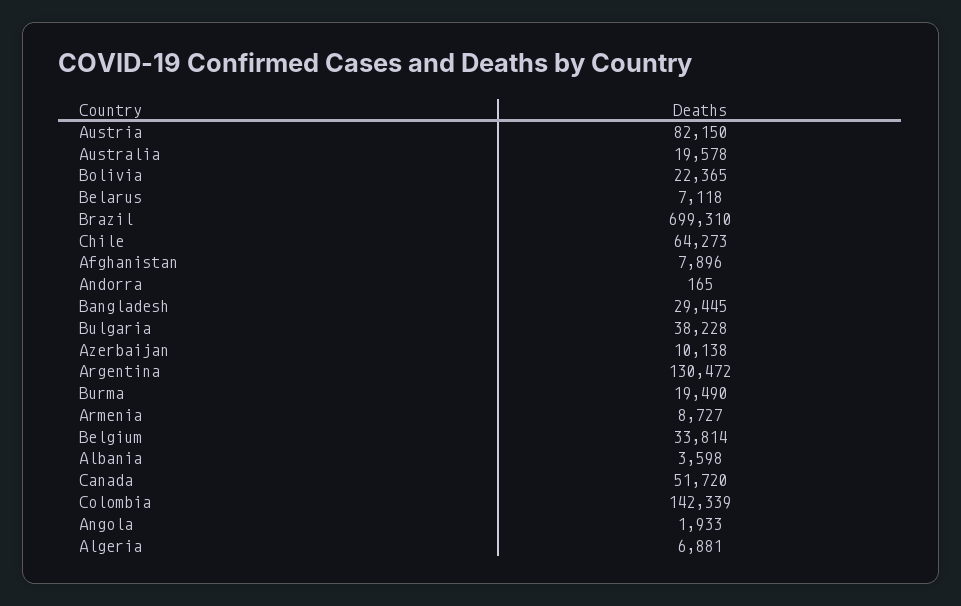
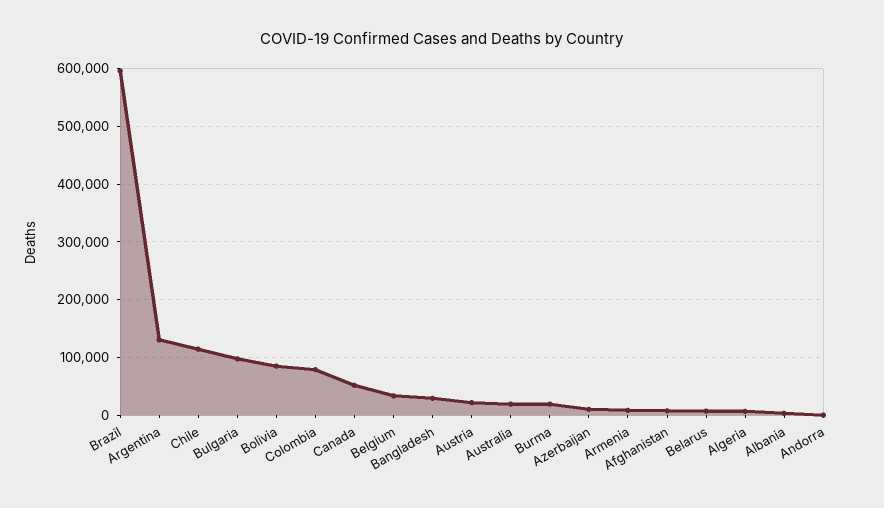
  {
-   "Austria": 82150,
+   "Austria": 20000,
    "Australia": 19578,
-   "Bolivia": 22365,
+   "Bolivia": 80000,
    "Belarus": 7118,
-   "Brazil": 699310,
+   "Brazil": 600000,
-   "Chile": 64273,
+   "Chile": 120000,
    "Afghanistan": 7896,
    "Andorra": 165,
    "Bangladesh": 29445,
-   "Bulgaria": 38228,
+   "Bulgaria": 100000,
    "Azerbaijan": 10138,
    "Argentina": 130472,
    "Burma": 19490,
    "Armenia": 8727,
    "Belgium": 33814,
    "Albania": 3598,
    "Canada": 51720,
-   "Colombia": 142339,
+   "Colombia": 80000,
-   "Angola": 1933,
    "Algeria": 6881
  }

